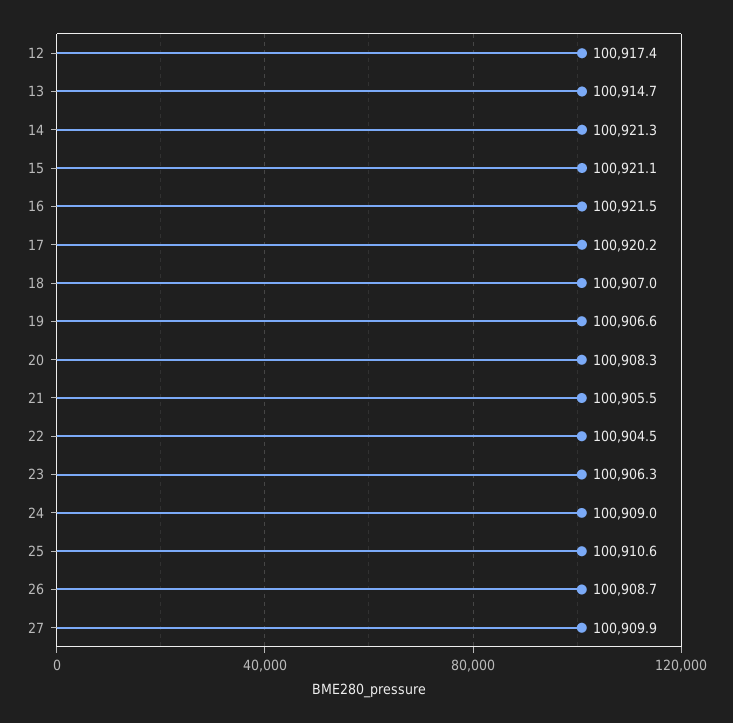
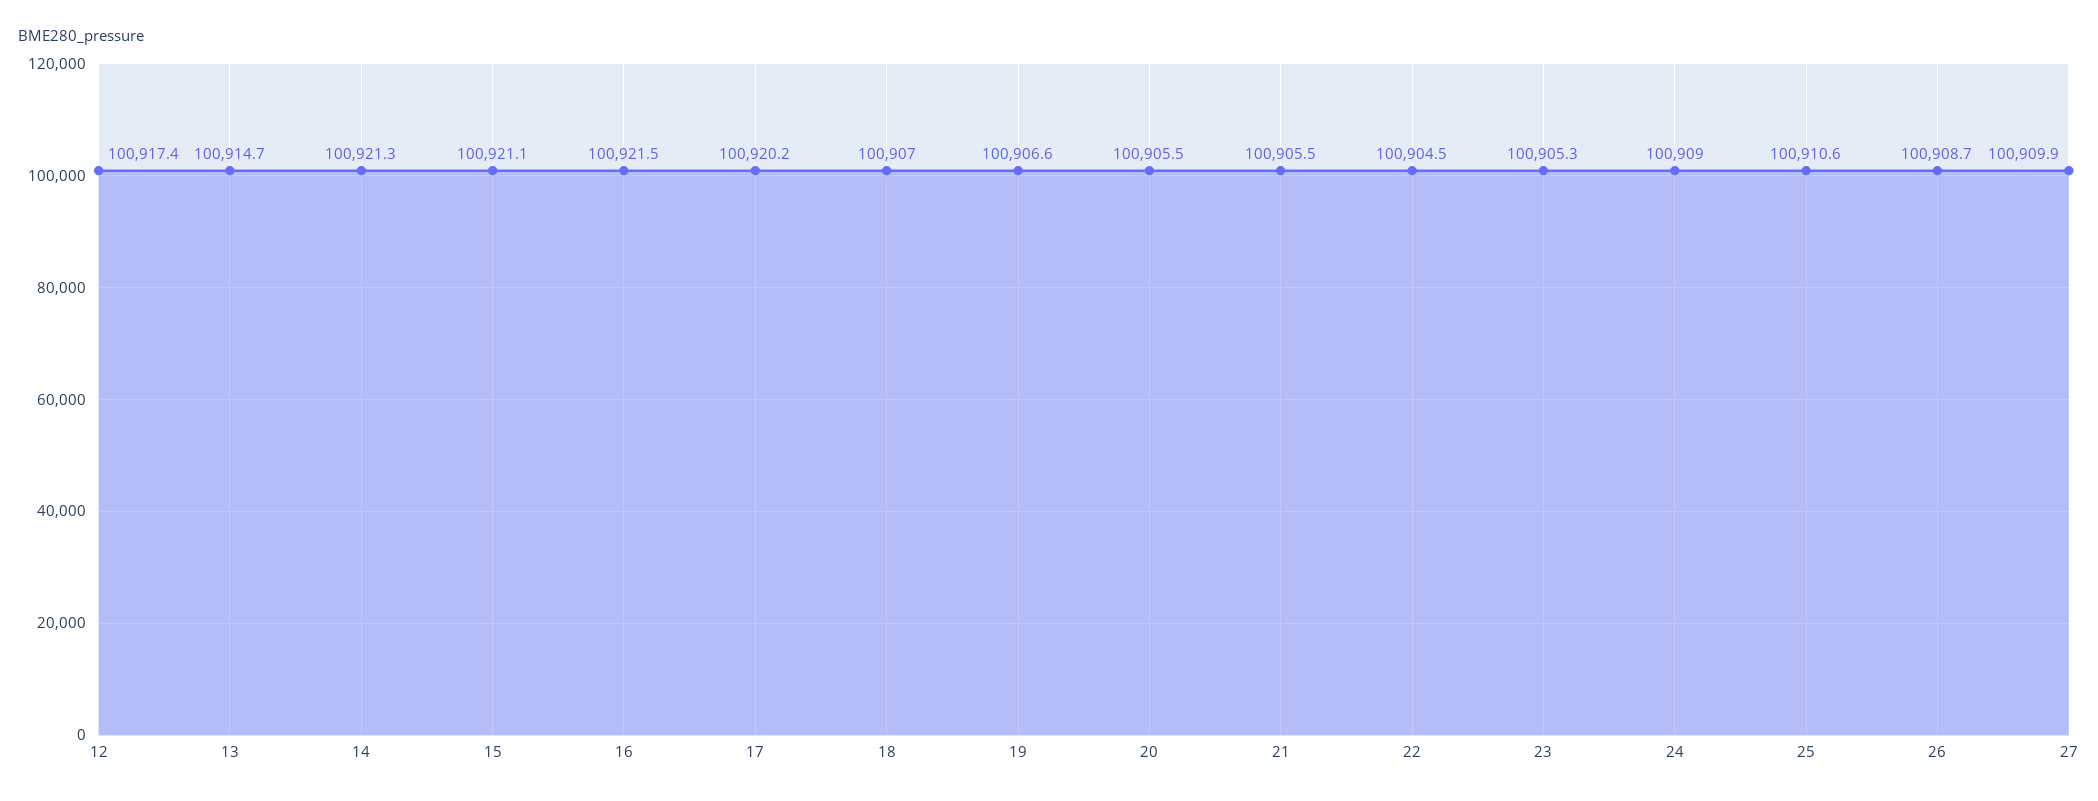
  {
    "12": 100917.4,
    "13": 100914.7,
    "14": 100921.3,
    "15": 100921.1,
    "16": 100921.5,
    "17": 100920.2,
    "18": 100907,
    "19": 100906.6,
-   "20": 100908.3,
+   "20": 100905.5,
    "21": 100905.5,
    "22": 100904.5,
-   "23": 100906.3,
+   "23": 100905.3,
    "24": 100909,
    "25": 100910.6,
    "26": 100908.7,
    "27": 100909.9
  }

